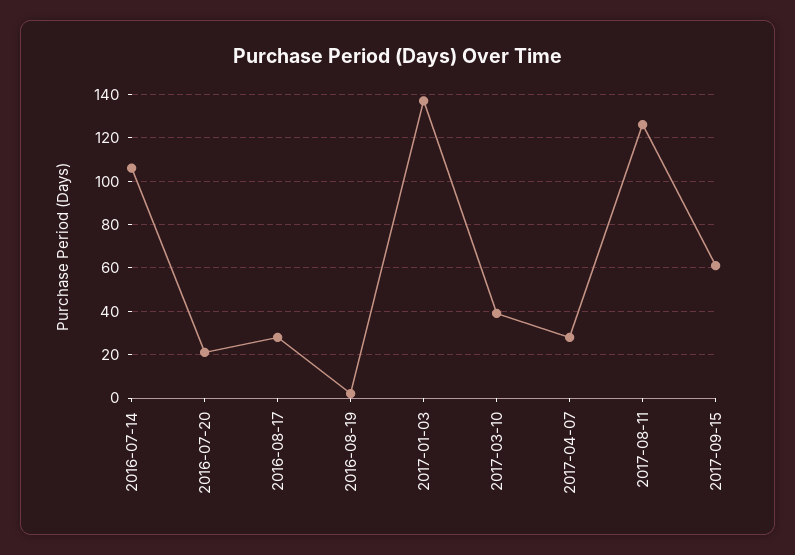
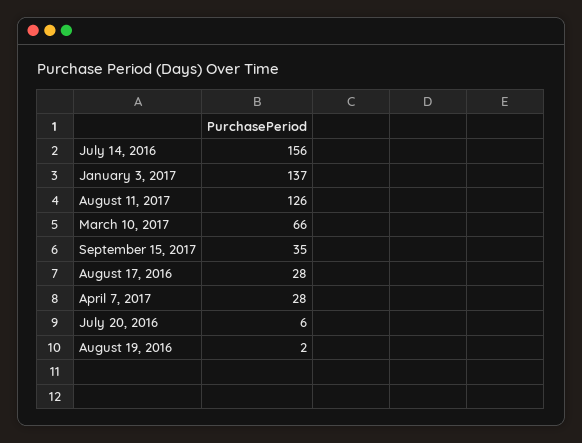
  {
-   "2016-07-14": 105,
+   "2016-07-14": 156,
-   "2016-07-20": 20,
+   "2016-07-20": 6,
    "2016-08-17": 28,
    "2016-08-19": 2,
    "2017-01-03": 137,
-   "2017-03-10": 40,
+   "2017-03-10": 66,
    "2017-04-07": 28,
    "2017-08-11": 126,
-   "2017-09-15": 60
+   "2017-09-15": 35
  }

